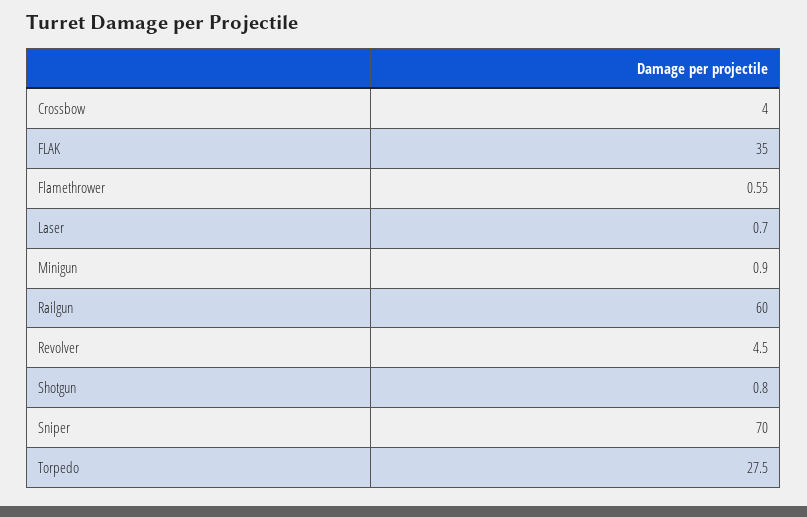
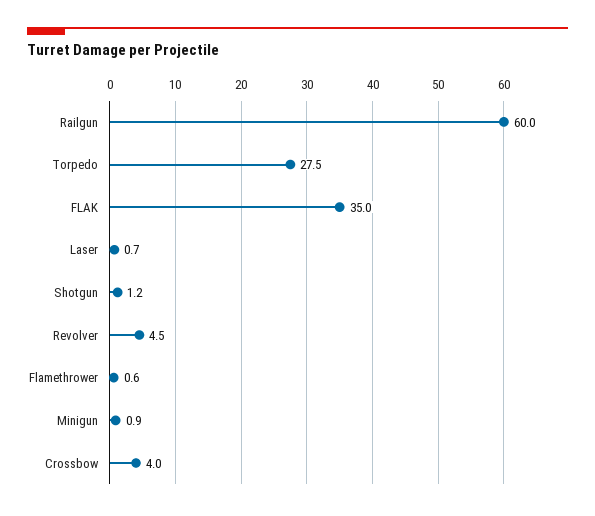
  {
    "Crossbow": 4,
    "FLAK": 35,
    "Flamethrower": 0.55,
    "Laser": 0.7,
    "Minigun": 0.9,
    "Railgun": 60,
    "Revolver": 4.5,
-   "Shotgun": 0.8,
+   "Shotgun": 1.2,
-   "Sniper": 70,
    "Torpedo": 27.5
  }

